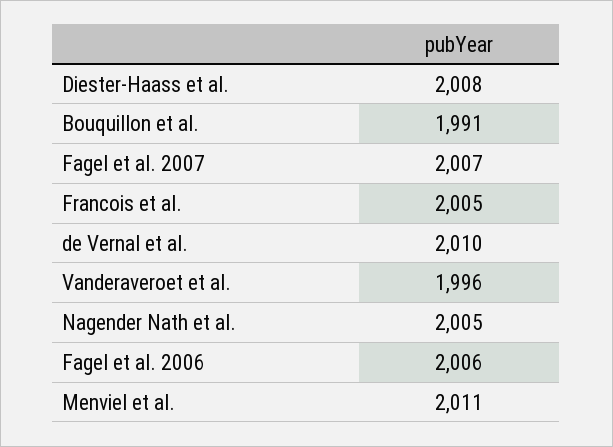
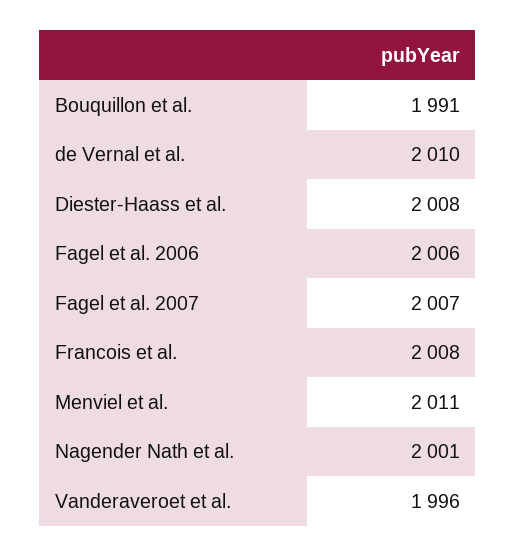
  {
    "Diester-Haass et al.": 2008,
    "Bouquillon et al.": 1991,
    "Fagel et al. 2007": 2007,
-   "Francois et al.": 2005,
+   "Francois et al.": 2008,
    "de Vernal et al.": 2010,
    "Vanderaveroet et al.": 1996,
-   "Nagender Nath et al.": 2005,
+   "Nagender Nath et al.": 2001,
    "Fagel et al. 2006": 2006,
    "Menviel et al.": 2011
  }

